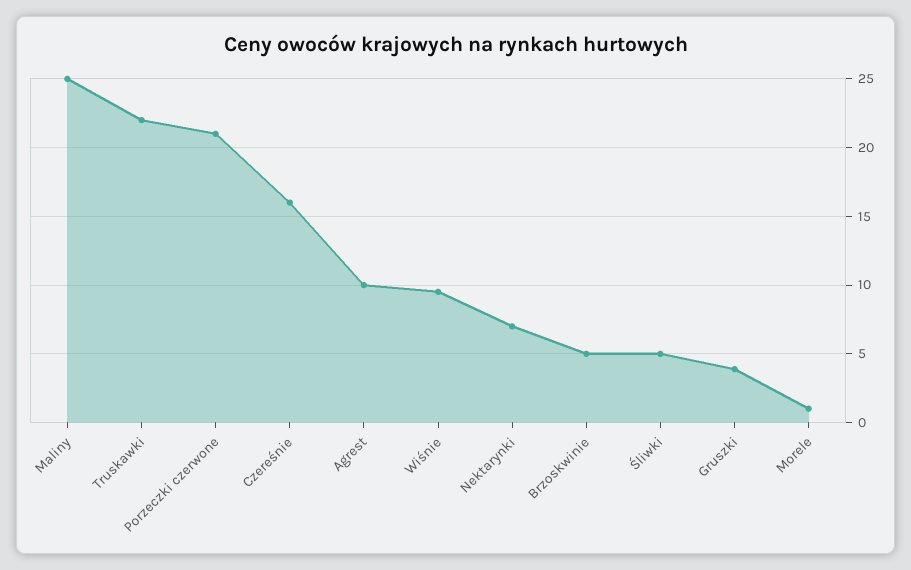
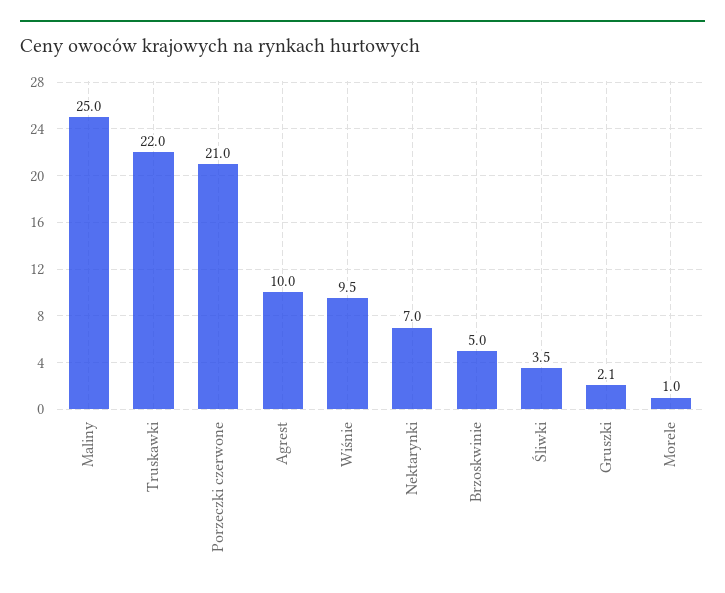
  {
    "Maliny": 25,
    "Truskawki": 22,
    "Porzeczki czerwone": 21,
-   "Czereśnie": 16,
    "Agrest": 10,
    "Wiśnie": 9.5,
    "Nektarynki": 7,
    "Brzoskwinie": 5,
-   "Śliwki": 5,
+   "Śliwki": 3.5,
-   "Gruszki": 4,
+   "Gruszki": 2.1,
    "Morele": 1
  }

